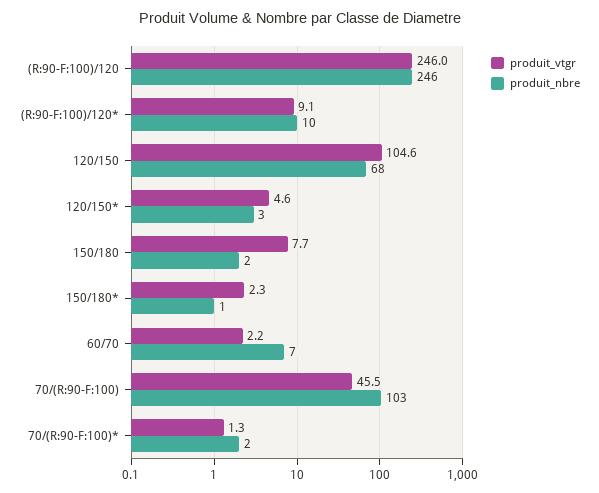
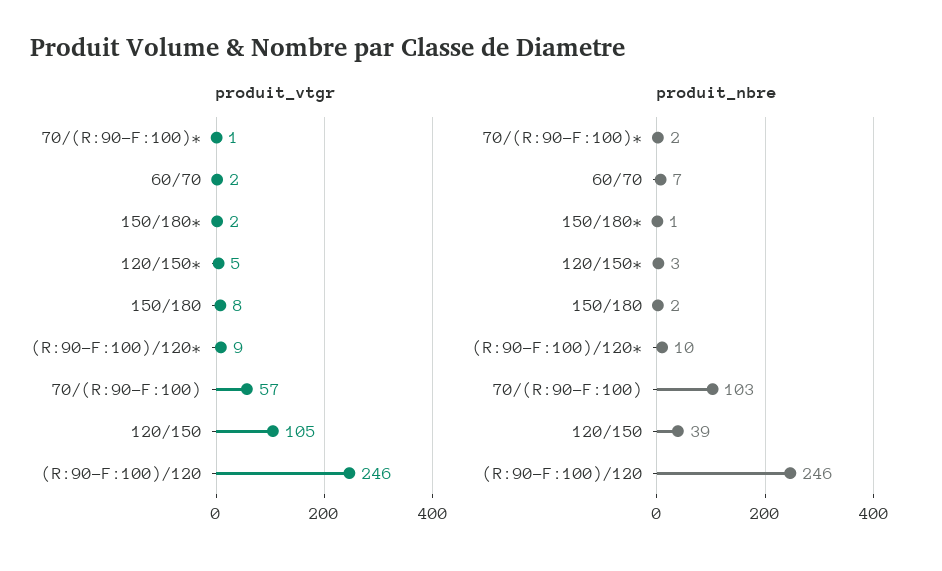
  {
    "produit_vtgr": {
      "(R:90-F:100)/120": 246,
      "(R:90-F:100)/120*": 9.1,
      "120/150": 104.6,
      "120/150*": 4.6,
      "150/180": 7.7,
      "150/180*": 2.3,
      "60/70": 2.2,
-     "70/(R:90-F:100)": 45.5,
+     "70/(R:90-F:100)": 57,
      "70/(R:90-F:100)*": 1.3
    },
    "produit_nbre": {
      "(R:90-F:100)/120": 246,
      "(R:90-F:100)/120*": 10,
-     "120/150": 68,
+     "120/150": 39,
      "120/150*": 3,
      "150/180": 2,
      "150/180*": 1,
      "60/70": 7,
      "70/(R:90-F:100)": 103,
      "70/(R:90-F:100)*": 2
    }
  }

